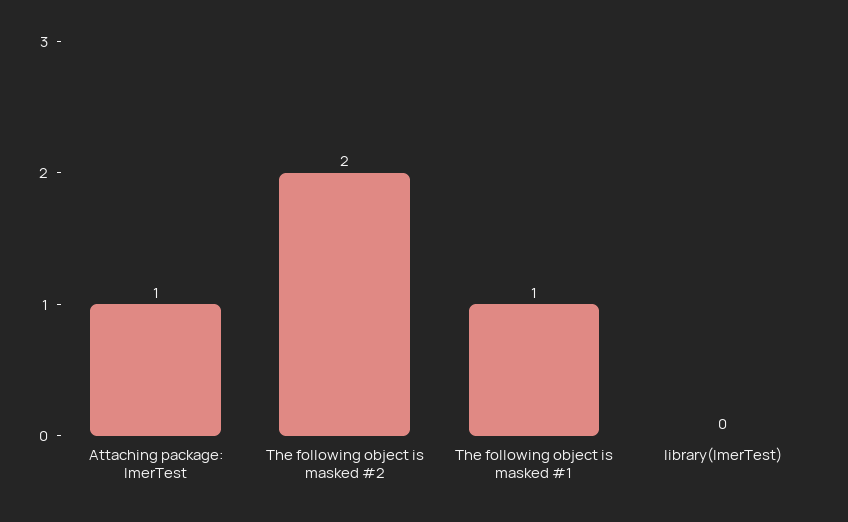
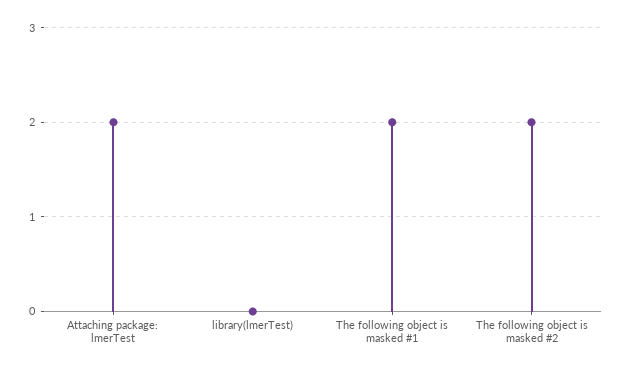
  {
-   "Attaching package: lmerTest": 1,
+   "Attaching package: lmerTest": 2,
    "The following object is masked #2": 2,
-   "The following object is masked #1": 1,
+   "The following object is masked #1": 2,
    "library(lmerTest)": 0
  }

